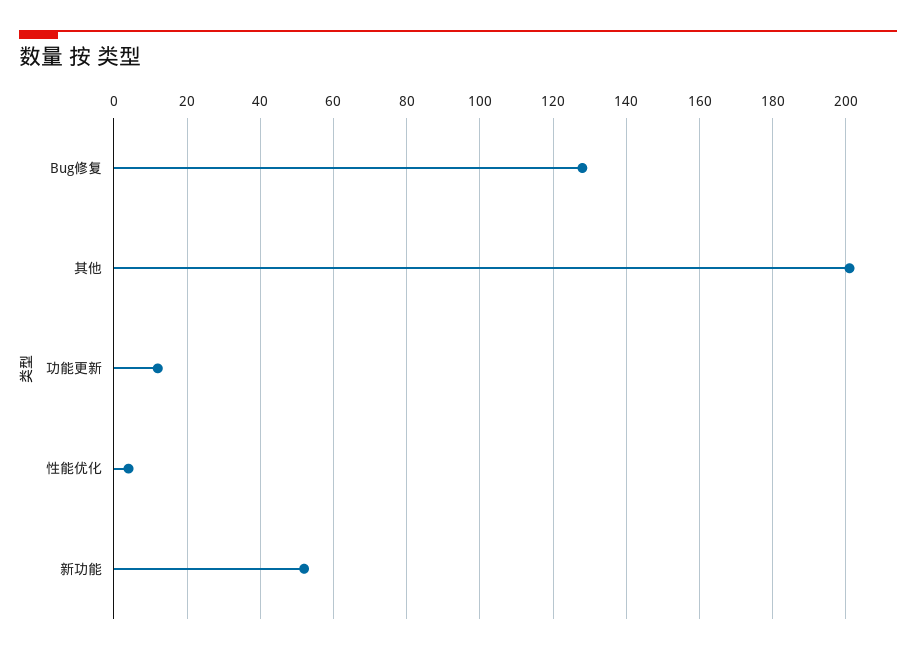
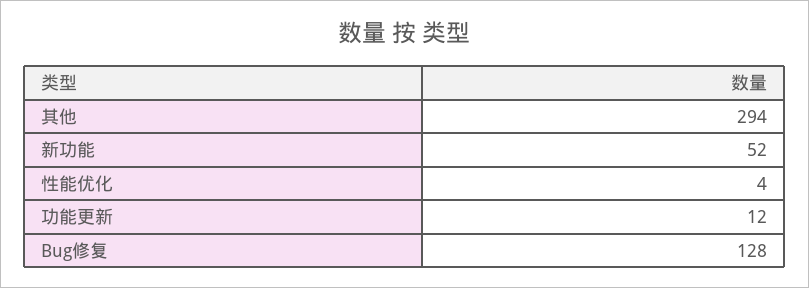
  {
    "Bug修复": 128,
-   "其他": 200,
+   "其他": 294,
    "功能更新": 12,
    "性能优化": 4,
    "新功能": 52
  }

